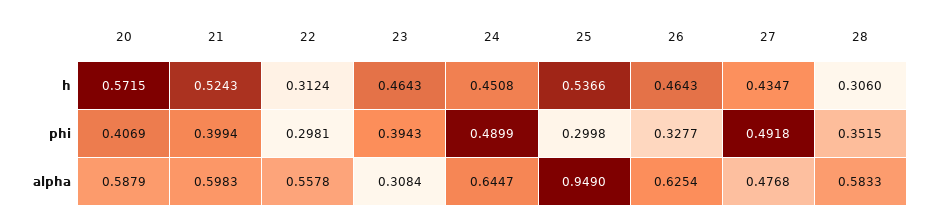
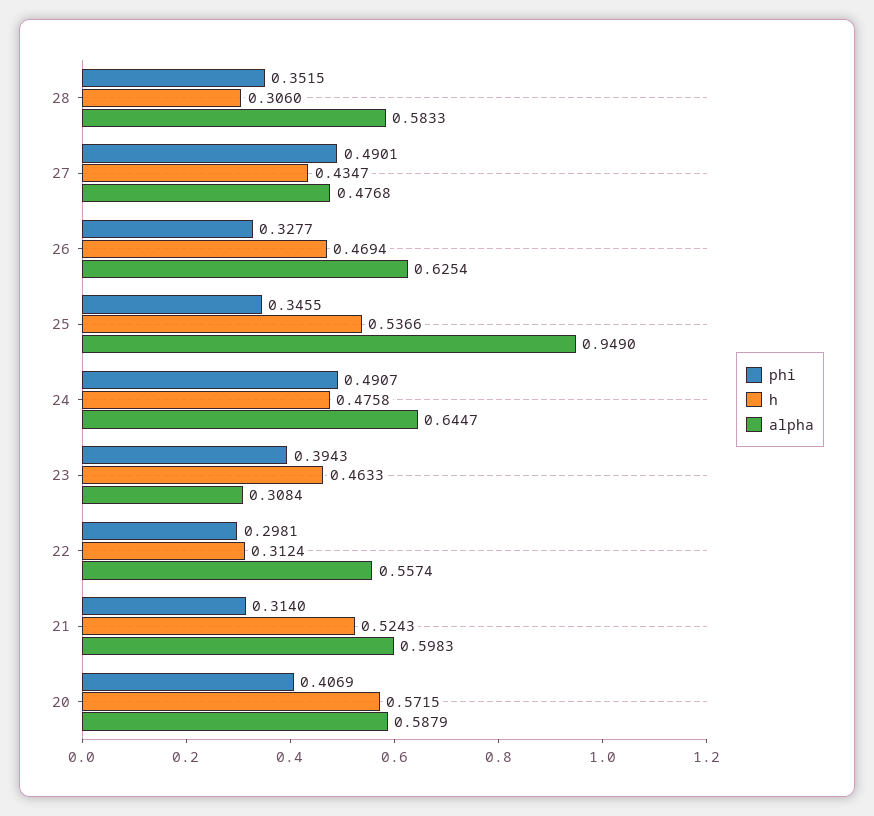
  {
    "h": {
      "20": 0.5715,
      "21": 0.5243,
      "22": 0.3124,
-     "23": 0.4643,
+     "23": 0.4633,
-     "24": 0.4508,
+     "24": 0.4758,
      "25": 0.5366,
-     "26": 0.4643,
+     "26": 0.4694,
      "27": 0.4347,
      "28": 0.306
    },
    "phi": {
      "20": 0.4069,
-     "21": 0.3994,
+     "21": 0.314,
      "22": 0.2981,
      "23": 0.3943,
-     "24": 0.4899,
+     "24": 0.4907,
-     "25": 0.2998,
+     "25": 0.3455,
      "26": 0.3277,
-     "27": 0.4918,
+     "27": 0.4901,
      "28": 0.3515
    },
    "alpha": {
      "20": 0.5879,
      "21": 0.5983,
-     "22": 0.5578,
+     "22": 0.5574,
      "23": 0.3084,
      "24": 0.6447,
      "25": 0.949,
      "26": 0.6254,
      "27": 0.4768,
      "28": 0.5833
    }
  }

